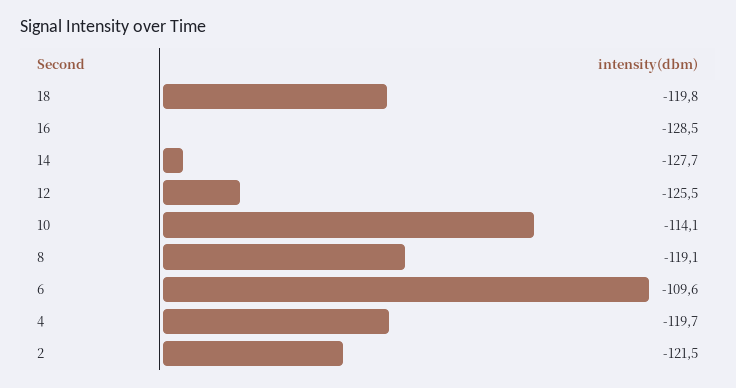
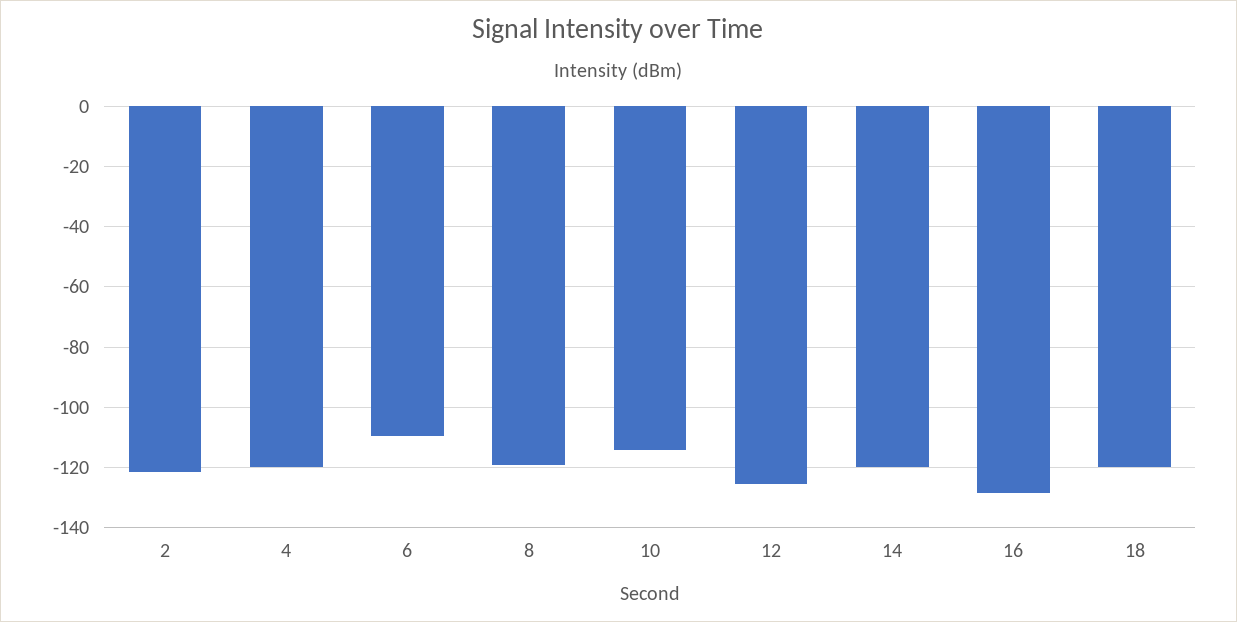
  {
    "18": -119.8,
    "16": -128.5,
-   "14": -127.7,
+   "14": -120,
    "12": -125.5,
    "10": -114.1,
    "8": -119.1,
    "6": -109.6,
    "4": -119.7,
    "2": -121.5
  }

